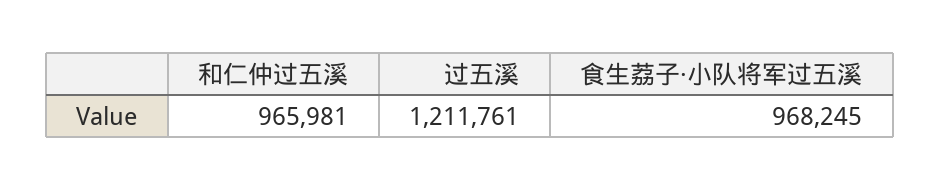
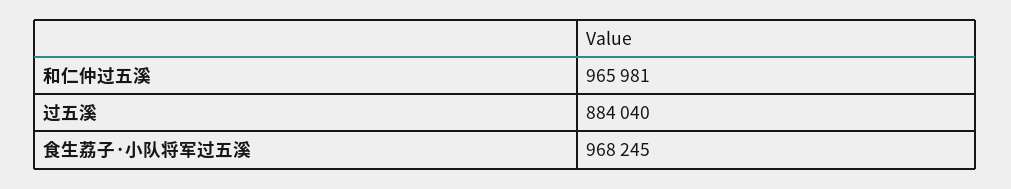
  {
    "和仁仲过五溪": 965981,
-   "过五溪": 1211761,
+   "过五溪": 884040,
    "食生荔子·小队将军过五溪": 968245
  }

